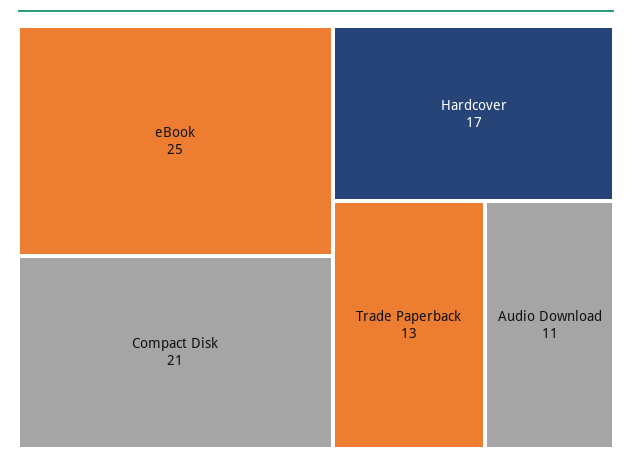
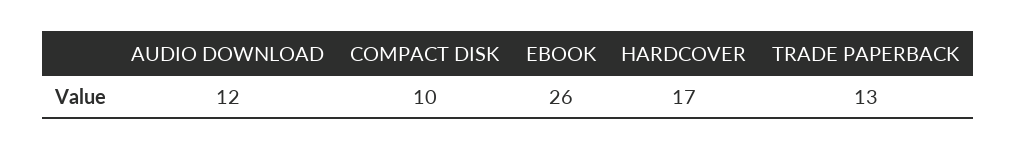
  {
-   "eBook": 25,
+   "eBook": 26,
-   "Compact Disk": 21,
+   "Compact Disk": 10,
    "Hardcover": 17,
    "Trade Paperback": 13,
-   "Audio Download": 11
+   "Audio Download": 12
  }

